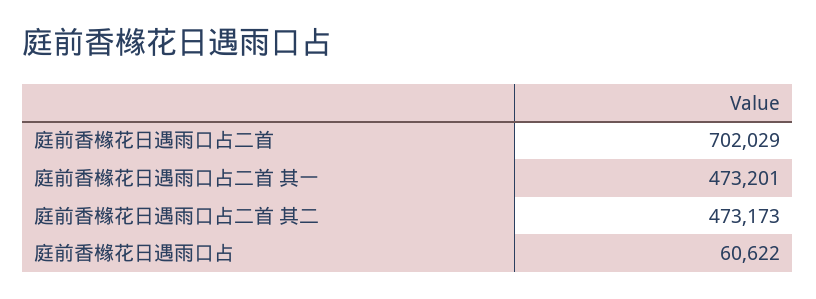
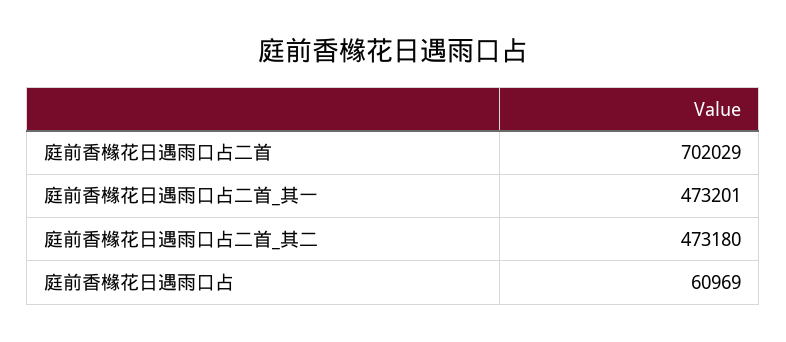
  {
    "庭前香橼花日遇雨口占二首": 702029,
    "庭前香橼花日遇雨口占二首 其一": 473201,
-   "庭前香橼花日遇雨口占二首 其二": 473173,
+   "庭前香橼花日遇雨口占二首 其二": 473180,
-   "庭前香橼花日遇雨口占": 60622
+   "庭前香橼花日遇雨口占": 60969
  }

